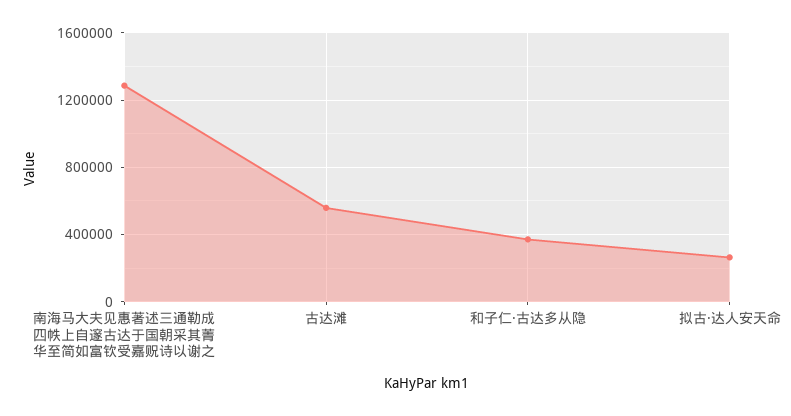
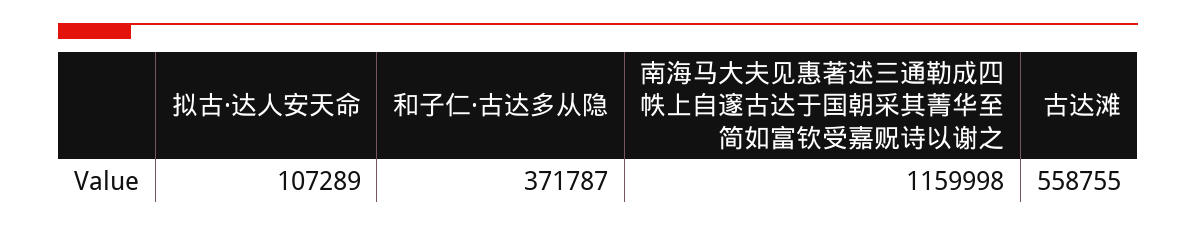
  {
-   "南海马大夫见惠著述三通勒成四帙上自邃古达于国朝采其菁华至简如富钦受嘉贶诗以谢之": 1300000,
+   "南海马大夫见惠著述三通勒成四帙上自邃古达于国朝采其菁华至简如富钦受嘉贶诗以谢之": 1159998,
    "古达滩": 558755,
    "和子仁·古达多从隐": 371787,
-   "拟古·达人安天命": 250000
+   "拟古·达人安天命": 107289
  }

